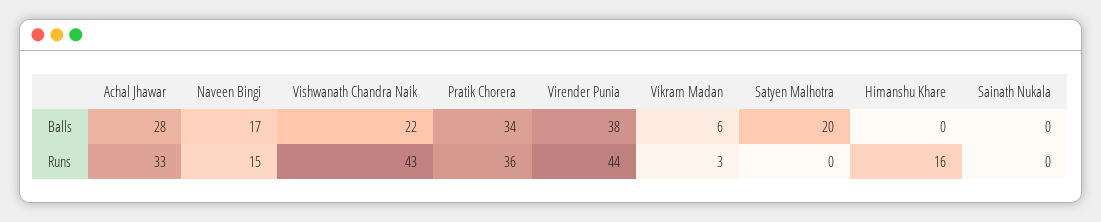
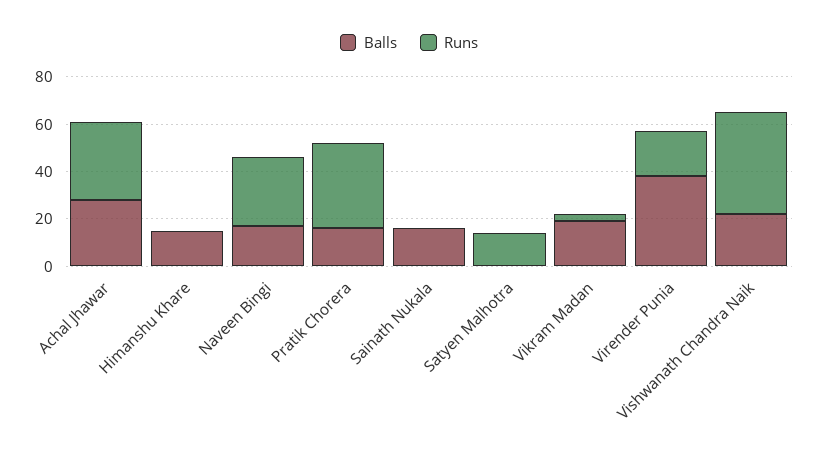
  {
    "Balls": {
      "Achal Jhawar": 28,
      "Naveen Bingi": 17,
      "Vishwanath Chandra Naik": 22,
-     "Pratik Chorera": 34,
+     "Pratik Chorera": 15,
      "Virender Punia": 38,
-     "Vikram Madan": 6,
+     "Vikram Madan": 20,
-     "Satyen Malhotra": 20,
+     "Satyen Malhotra": 0,
-     "Himanshu Khare": 0,
+     "Himanshu Khare": 15,
-     "Sainath Nukala": 0
+     "Sainath Nukala": 15
    },
    "Runs": {
      "Achal Jhawar": 33,
-     "Naveen Bingi": 15,
+     "Naveen Bingi": 30,
      "Vishwanath Chandra Naik": 43,
      "Pratik Chorera": 36,
-     "Virender Punia": 44,
+     "Virender Punia": 20,
      "Vikram Madan": 3,
-     "Satyen Malhotra": 0,
+     "Satyen Malhotra": 15,
-     "Himanshu Khare": 16,
+     "Himanshu Khare": 0,
      "Sainath Nukala": 0
    }
  }

